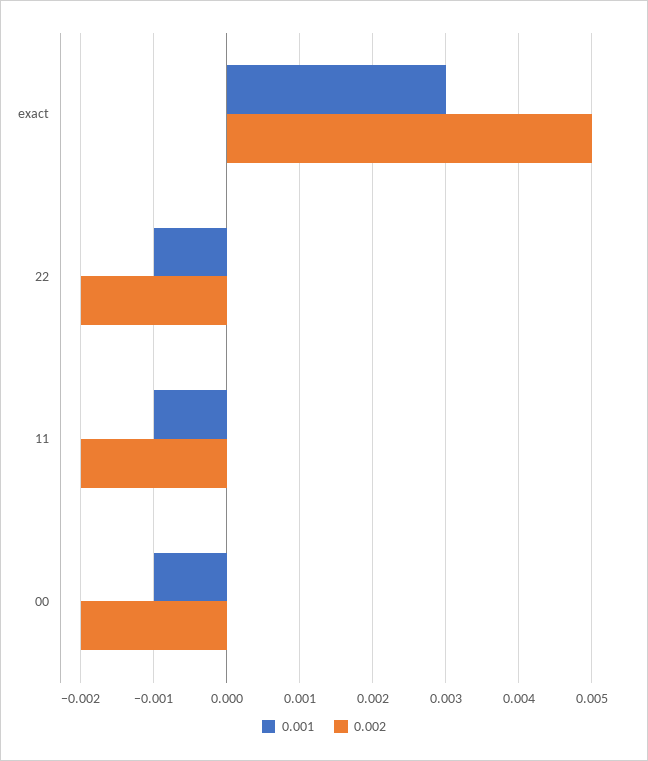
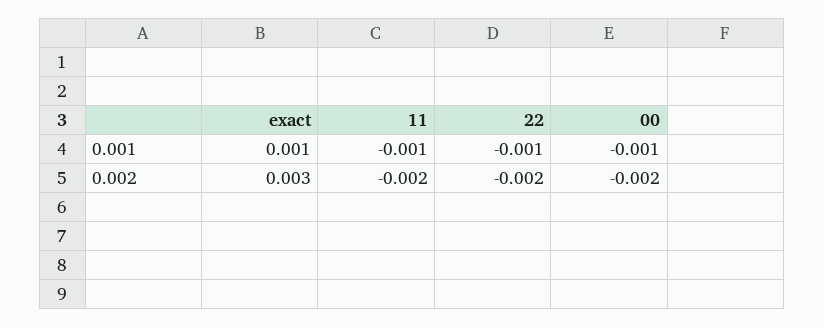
  {
    "0.001": {
-     "exact": 0.003,
+     "exact": 0.001,
      "22": -0.001,
      "11": -0.001,
      "00": -0.001
    },
    "0.002": {
-     "exact": 0.005,
+     "exact": 0.003,
      "22": -0.002,
      "11": -0.002,
      "00": -0.002
    }
  }

